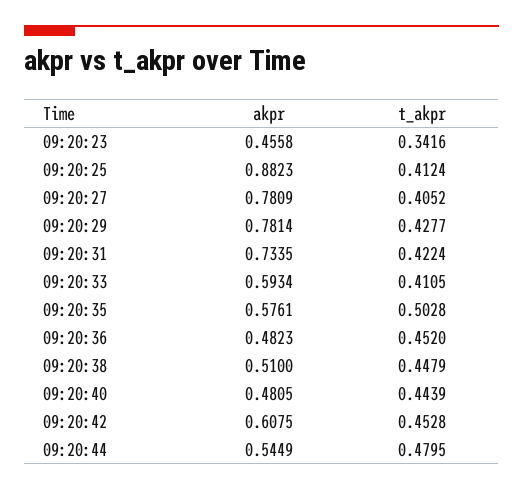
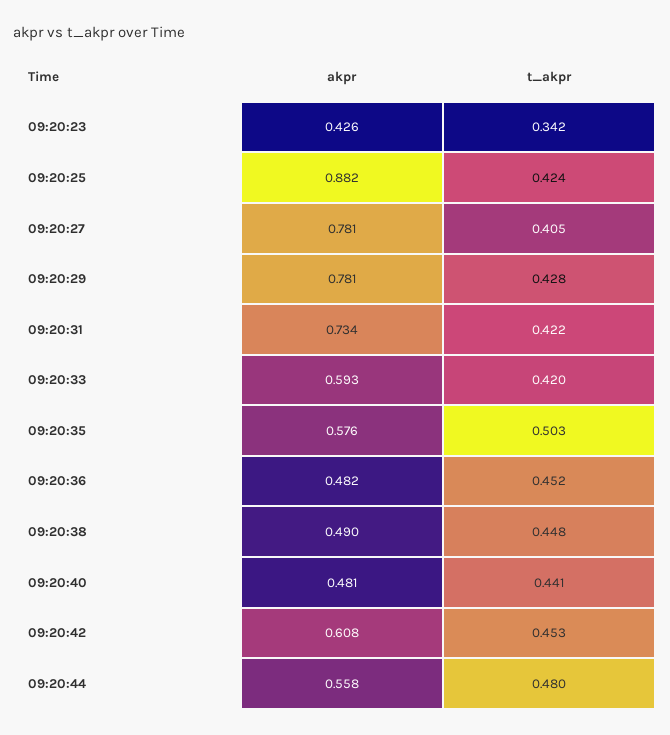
  {
    "akpr": {
-     "09:20:23": 0.4558,
+     "09:20:23": 0.426,
      "09:20:25": 0.8823,
      "09:20:27": 0.7809,
      "09:20:29": 0.7814,
      "09:20:31": 0.7335,
      "09:20:33": 0.5934,
      "09:20:35": 0.5761,
      "09:20:36": 0.4823,
-     "09:20:38": 0.51,
+     "09:20:38": 0.49,
      "09:20:40": 0.4805,
      "09:20:42": 0.6075,
-     "09:20:44": 0.5449
+     "09:20:44": 0.558
    },
    "t_akpr": {
      "09:20:23": 0.3416,
-     "09:20:25": 0.4124,
+     "09:20:25": 0.424,
      "09:20:27": 0.4052,
      "09:20:29": 0.4277,
      "09:20:31": 0.4224,
-     "09:20:33": 0.4105,
+     "09:20:33": 0.42,
      "09:20:35": 0.5028,
      "09:20:36": 0.452,
      "09:20:38": 0.4479,
-     "09:20:40": 0.4439,
+     "09:20:40": 0.441,
      "09:20:42": 0.4528,
      "09:20:44": 0.4795
    }
  }

